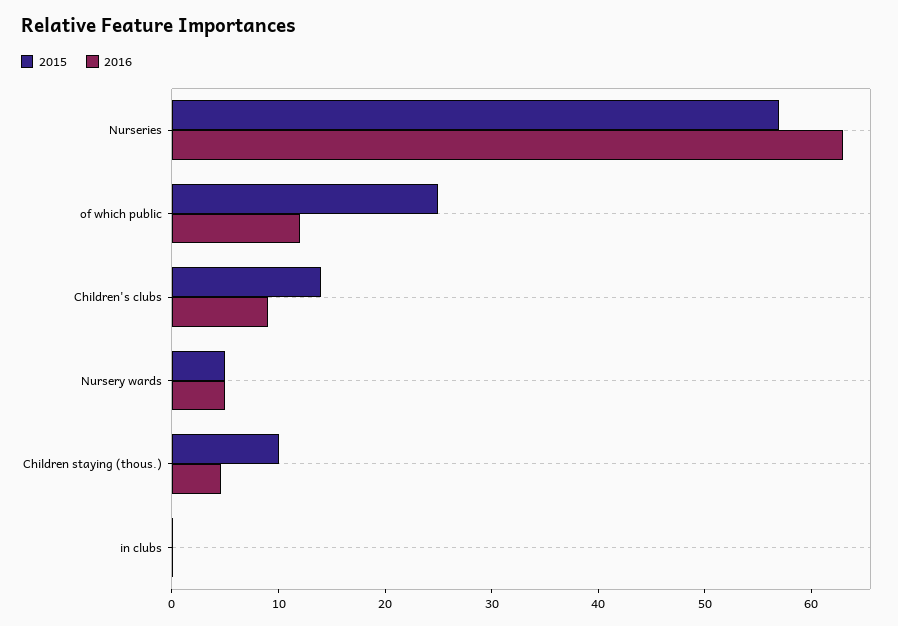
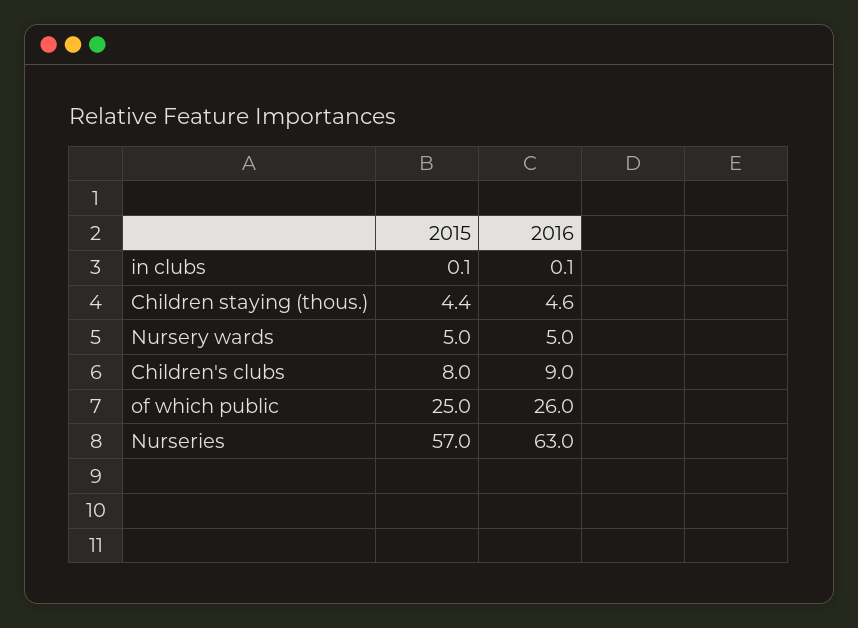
  {
    "2015": {
      "Nurseries": 57,
      "of which public": 25,
-     "Children's clubs": 14,
+     "Children's clubs": 8,
      "Nursery wards": 5,
-     "Children staying (thous.)": 10,
+     "Children staying (thous.)": 4.4,
      "in clubs": 0.1
    },
    "2016": {
      "Nurseries": 63,
-     "of which public": 12,
+     "of which public": 26,
      "Children's clubs": 9,
      "Nursery wards": 5,
      "Children staying (thous.)": 4.6,
      "in clubs": 0.1
    }
  }

